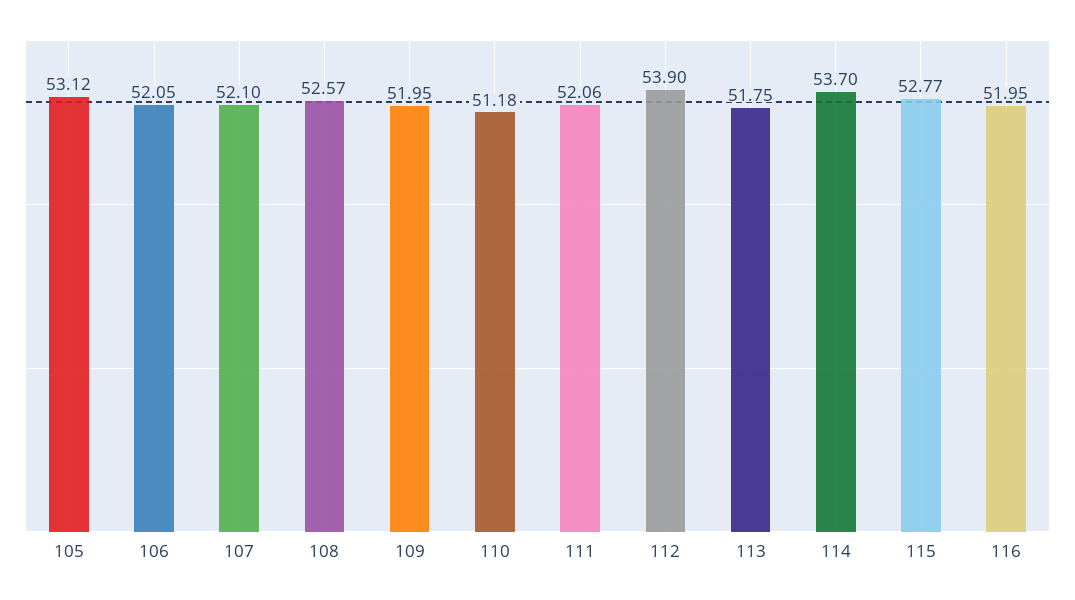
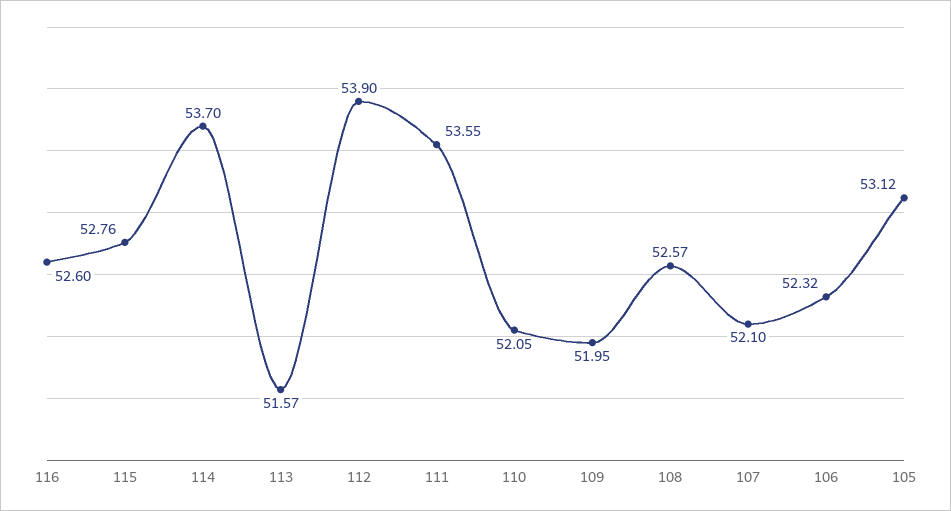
  {
    "105": 53.12,
-   "106": 52.05,
+   "106": 52.32,
    "107": 52.1,
    "108": 52.57,
    "109": 51.95,
-   "110": 51.18,
+   "110": 52.05,
-   "111": 52.06,
+   "111": 53.55,
    "112": 53.9,
-   "113": 51.75,
+   "113": 51.57,
    "114": 53.7,
-   "115": 52.77,
+   "115": 52.76,
-   "116": 51.95
+   "116": 52.6
  }

